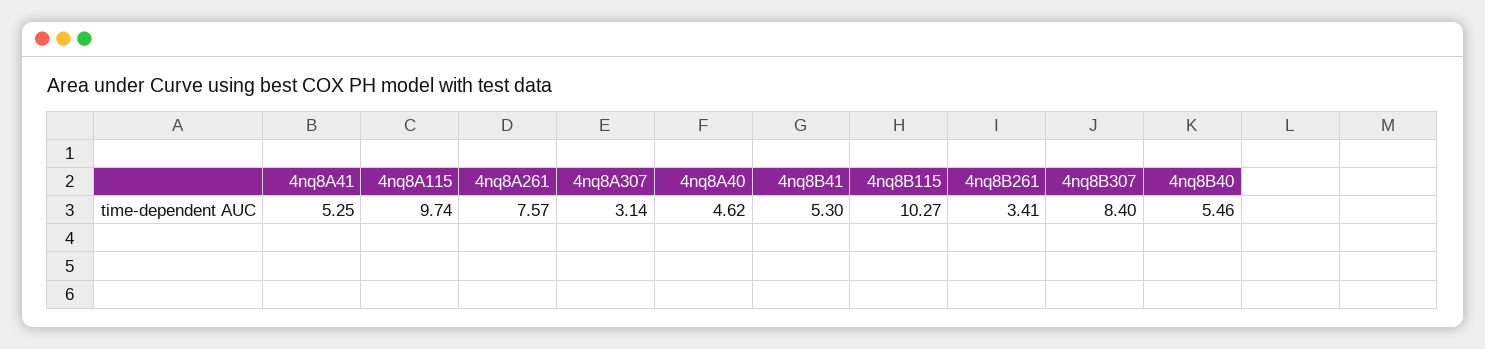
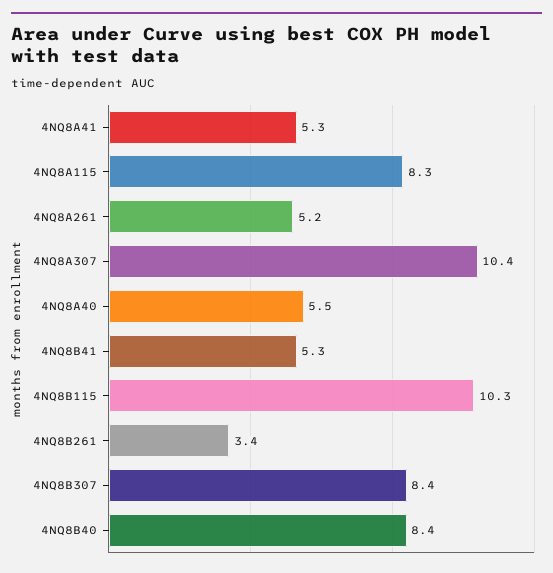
  {
    "4nq8A41": 5.25,
-   "4nq8A115": 9.74,
+   "4nq8A115": 8.3,
-   "4nq8A261": 7.57,
+   "4nq8A261": 5.2,
-   "4nq8A307": 3.14,
+   "4nq8A307": 10.4,
-   "4nq8A40": 4.62,
+   "4nq8A40": 5.5,
    "4nq8B41": 5.3,
    "4nq8B115": 10.27,
    "4nq8B261": 3.41,
    "4nq8B307": 8.4,
-   "4nq8B40": 5.46
+   "4nq8B40": 8.4
  }

